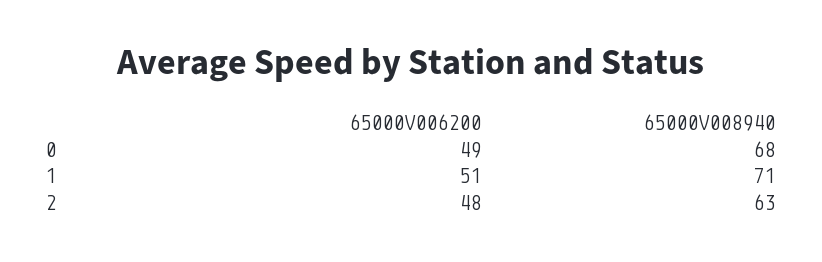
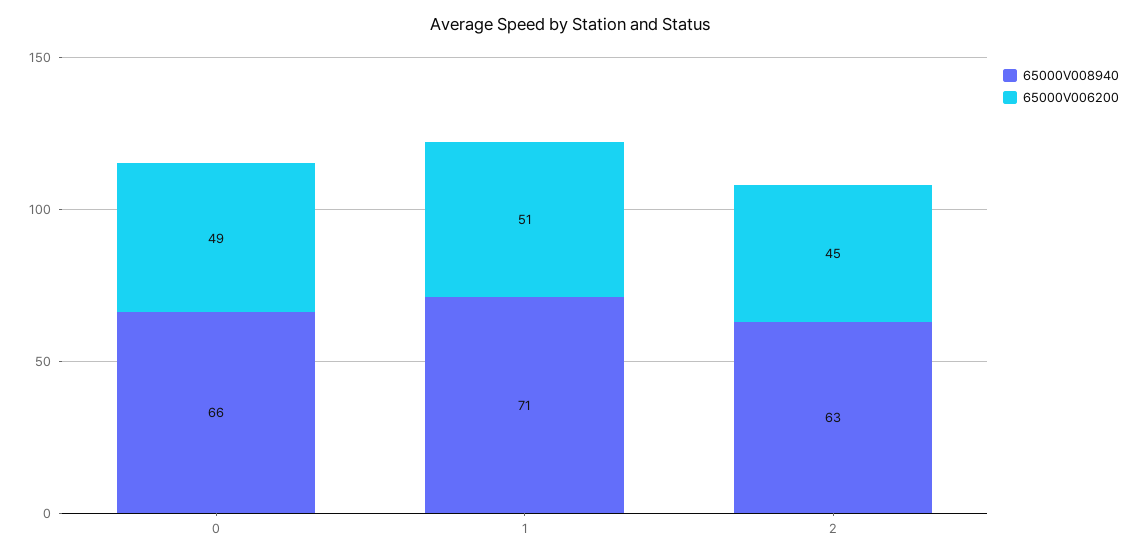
  {
    "65000V006200": {
      "0": 49,
      "1": 51,
-     "2": 48
+     "2": 45
    },
    "65000V008940": {
-     "0": 68,
+     "0": 66,
      "1": 71,
      "2": 63
    }
  }

